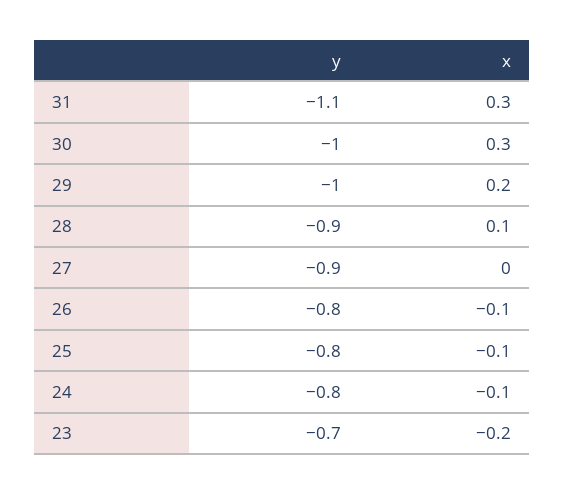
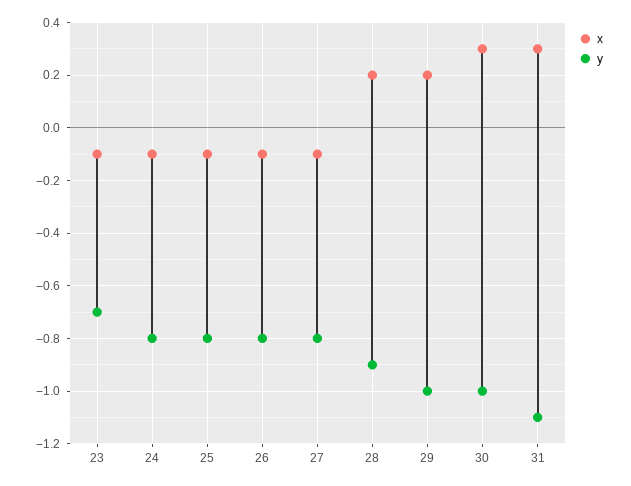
  {
    "y": {
      "31": -1.1,
      "30": -1,
      "29": -1,
      "28": -0.9,
-     "27": -0.9,
+     "27": -0.8,
      "26": -0.8,
      "25": -0.8,
      "24": -0.8,
      "23": -0.7
    },
    "x": {
      "31": 0.3,
      "30": 0.3,
      "29": 0.2,
-     "28": 0.1,
+     "28": 0.2,
-     "27": 0,
+     "27": -0.1,
      "26": -0.1,
      "25": -0.1,
      "24": -0.1,
-     "23": -0.2
+     "23": -0.1
    }
  }

